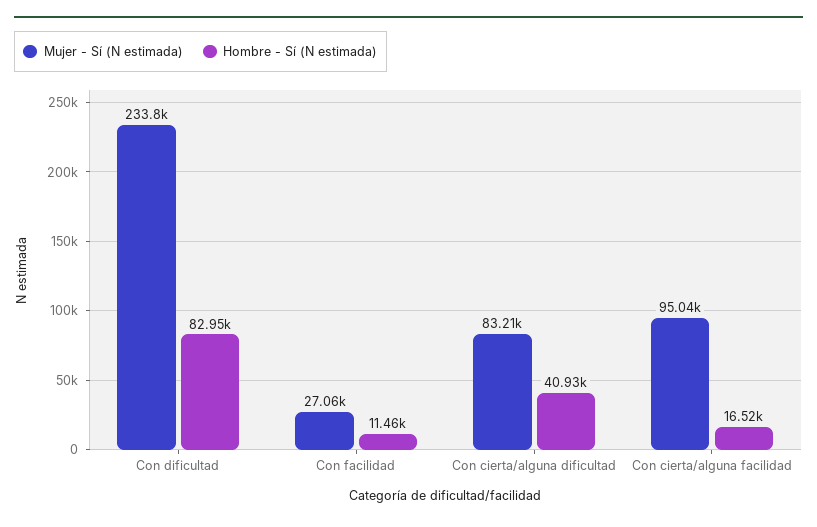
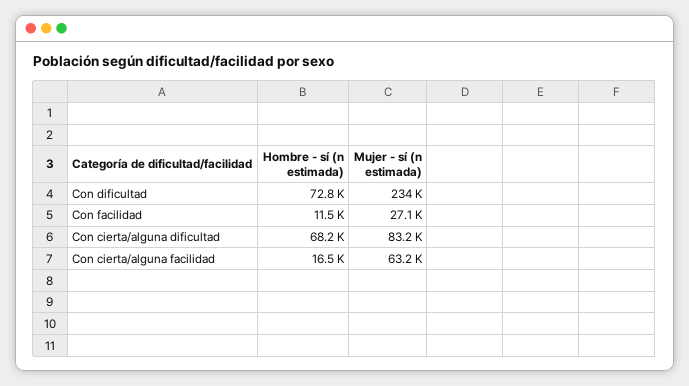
  {
    "Mujer - Sí (N estimada)": {
      "Con dificultad": 233800,
      "Con facilidad": 27060,
      "Con cierta/alguna dificultad": 83210,
-     "Con cierta/alguna facilidad": 95040
+     "Con cierta/alguna facilidad": 63200
    },
    "Hombre - Sí (N estimada)": {
-     "Con dificultad": 82950,
+     "Con dificultad": 72800,
      "Con facilidad": 11460,
-     "Con cierta/alguna dificultad": 40930,
+     "Con cierta/alguna dificultad": 68200,
      "Con cierta/alguna facilidad": 16520
    }
  }

